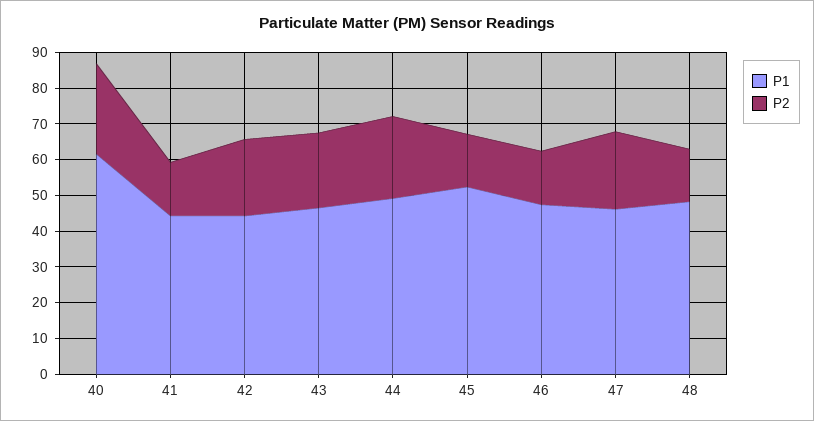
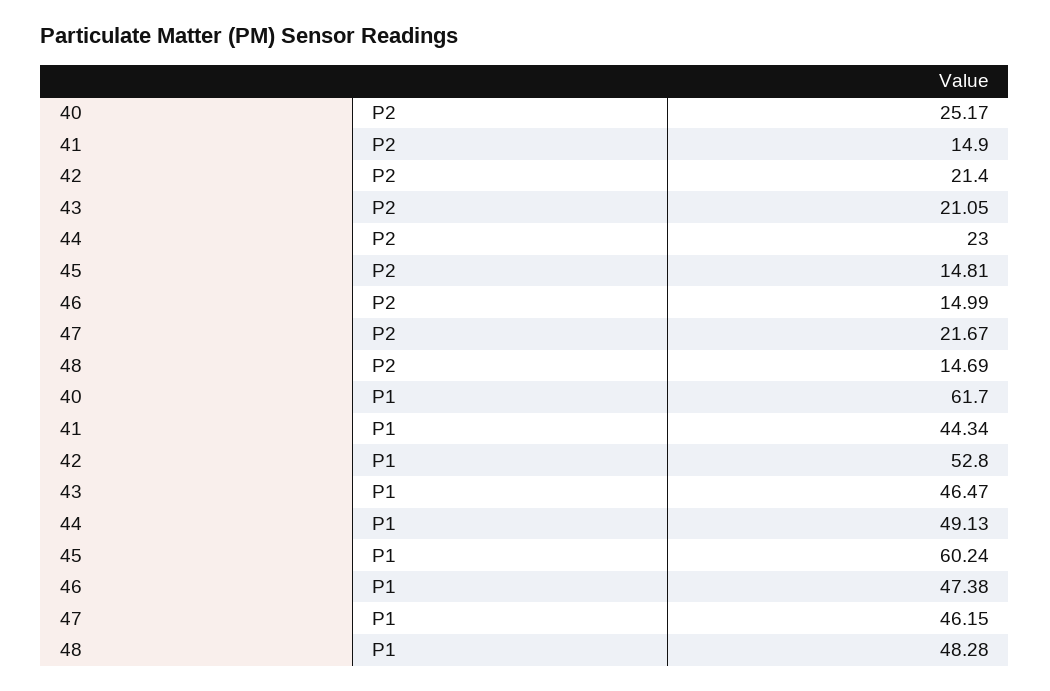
  {
    "P1": {
      "40": 61.7,
      "41": 44.34,
-     "42": 45,
+     "42": 52.8,
      "43": 46.47,
      "44": 49.13,
-     "45": 52.5,
+     "45": 60.24,
      "46": 47.38,
      "47": 46.15,
      "48": 48.28
    },
    "P2": {
      "40": 25.17,
      "41": 14.9,
      "42": 21.4,
      "43": 21.05,
      "44": 23,
      "45": 14.81,
      "46": 14.99,
      "47": 21.67,
      "48": 14.69
    }
  }

